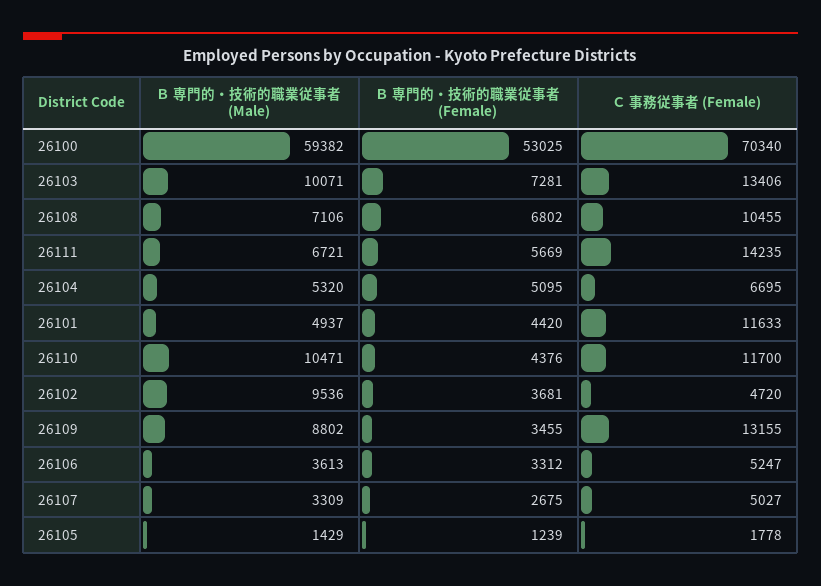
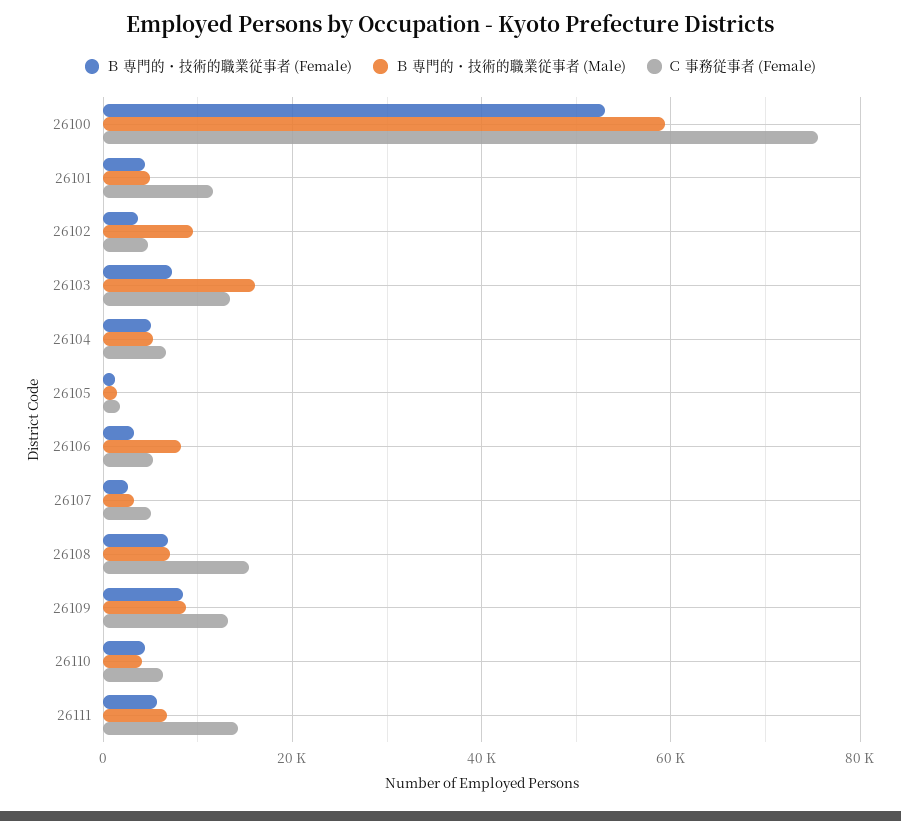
  {
    "Ｂ 専門的・技術的職業従事者 (Male)": {
      "26100": 59382,
-     "26103": 10071,
+     "26103": 16000,
      "26108": 7106,
      "26111": 6721,
      "26104": 5320,
      "26101": 4937,
-     "26110": 10471,
+     "26110": 4000,
      "26102": 9536,
      "26109": 8802,
-     "26106": 3613,
+     "26106": 8000,
      "26107": 3309,
      "26105": 1429
    },
    "Ｂ 専門的・技術的職業従事者 (Female)": {
      "26100": 53025,
      "26103": 7281,
      "26108": 6802,
      "26111": 5669,
      "26104": 5095,
      "26101": 4420,
      "26110": 4376,
      "26102": 3681,
-     "26109": 3455,
+     "26109": 8000,
      "26106": 3312,
      "26107": 2675,
      "26105": 1239
    },
    "Ｃ 事務従事者 (Female)": {
-     "26100": 70340,
+     "26100": 76000,
      "26103": 13406,
-     "26108": 10455,
+     "26108": 16000,
      "26111": 14235,
      "26104": 6695,
      "26101": 11633,
-     "26110": 11700,
+     "26110": 6000,
      "26102": 4720,
      "26109": 13155,
      "26106": 5247,
      "26107": 5027,
      "26105": 1778
    }
  }

